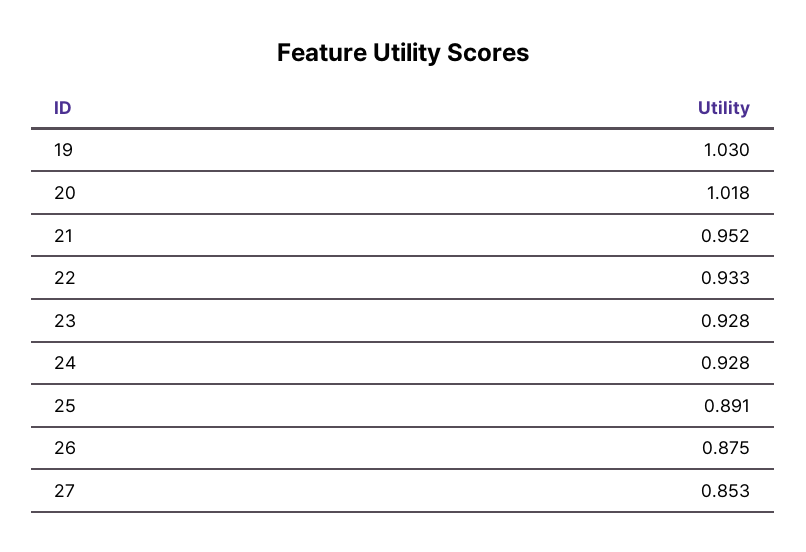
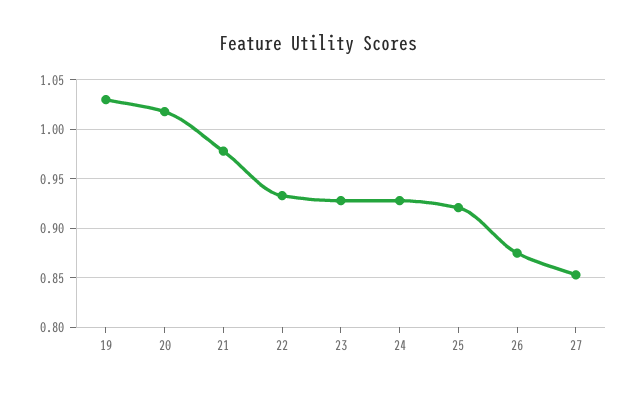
  {
    "19": 1.03,
    "20": 1.018,
-   "21": 0.952,
+   "21": 0.98,
    "22": 0.933,
    "23": 0.928,
    "24": 0.928,
-   "25": 0.891,
+   "25": 0.92,
    "26": 0.875,
    "27": 0.853
  }

